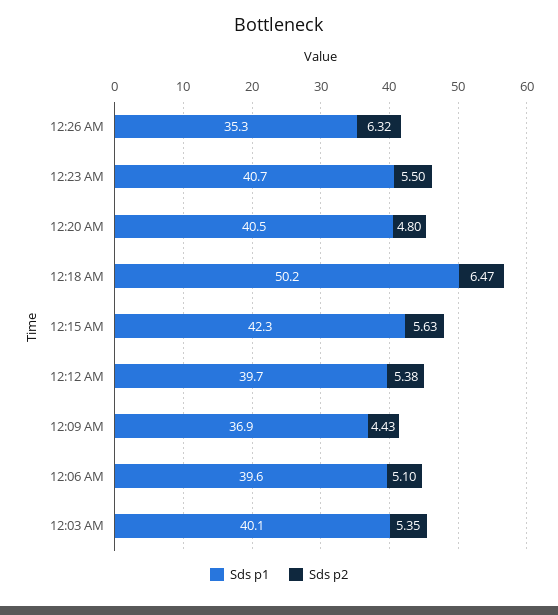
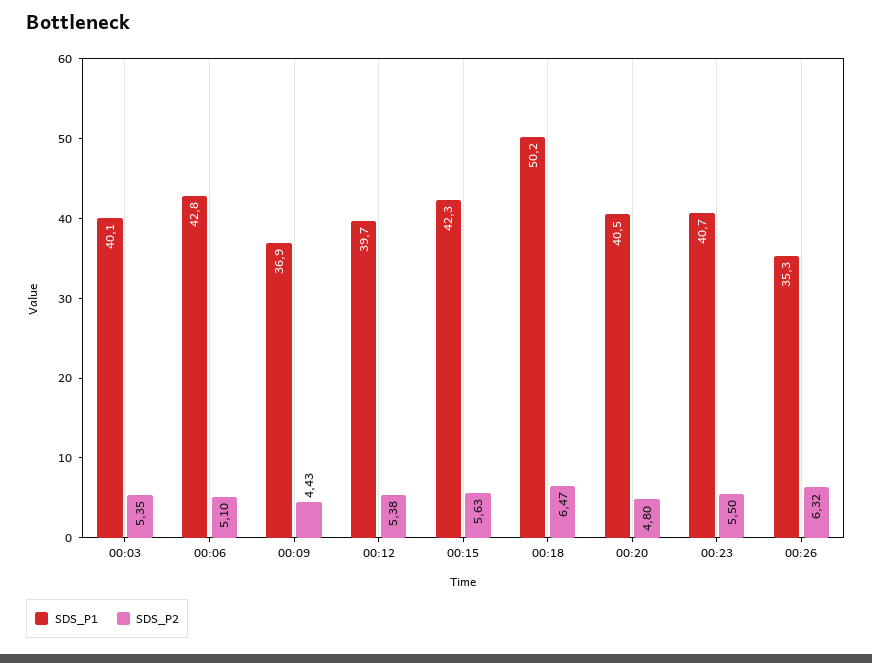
  {
    "Sds p1": {
      "12:26 AM": 35.3,
      "12:23 AM": 40.7,
      "12:20 AM": 40.5,
      "12:18 AM": 50.2,
      "12:15 AM": 42.3,
      "12:12 AM": 39.7,
      "12:09 AM": 36.9,
-     "12:06 AM": 39.6,
+     "12:06 AM": 42.8,
      "12:03 AM": 40.1
    },
    "Sds p2": {
      "12:26 AM": 6.32,
      "12:23 AM": 5.5,
      "12:20 AM": 4.8,
      "12:18 AM": 6.47,
      "12:15 AM": 5.63,
      "12:12 AM": 5.38,
      "12:09 AM": 4.43,
      "12:06 AM": 5.1,
      "12:03 AM": 5.35
    }
  }

